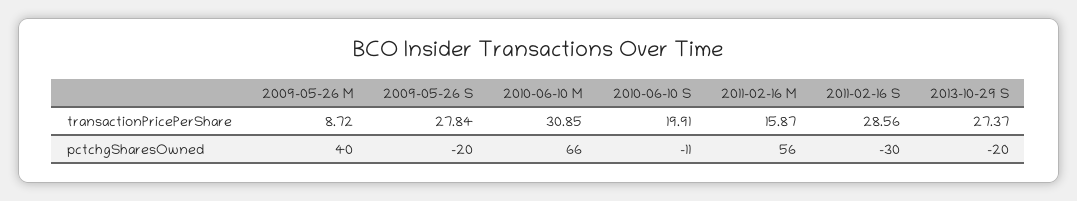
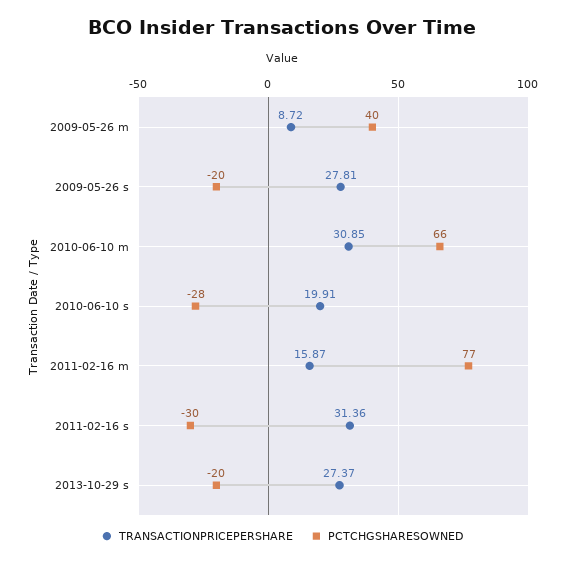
  {
    "transactionPricePerShare": {
      "2009-05-26 M": 8.72,
-     "2009-05-26 S": 27.84,
+     "2009-05-26 S": 27.81,
      "2010-06-10 M": 30.85,
      "2010-06-10 S": 19.91,
      "2011-02-16 M": 15.87,
-     "2011-02-16 S": 28.56,
+     "2011-02-16 S": 31.36,
      "2013-10-29 S": 27.37
    },
    "pctchgSharesOwned": {
      "2009-05-26 M": 40,
      "2009-05-26 S": -20,
      "2010-06-10 M": 66,
-     "2010-06-10 S": -11,
+     "2010-06-10 S": -28,
-     "2011-02-16 M": 56,
+     "2011-02-16 M": 77,
      "2011-02-16 S": -30,
      "2013-10-29 S": -20
    }
  }

